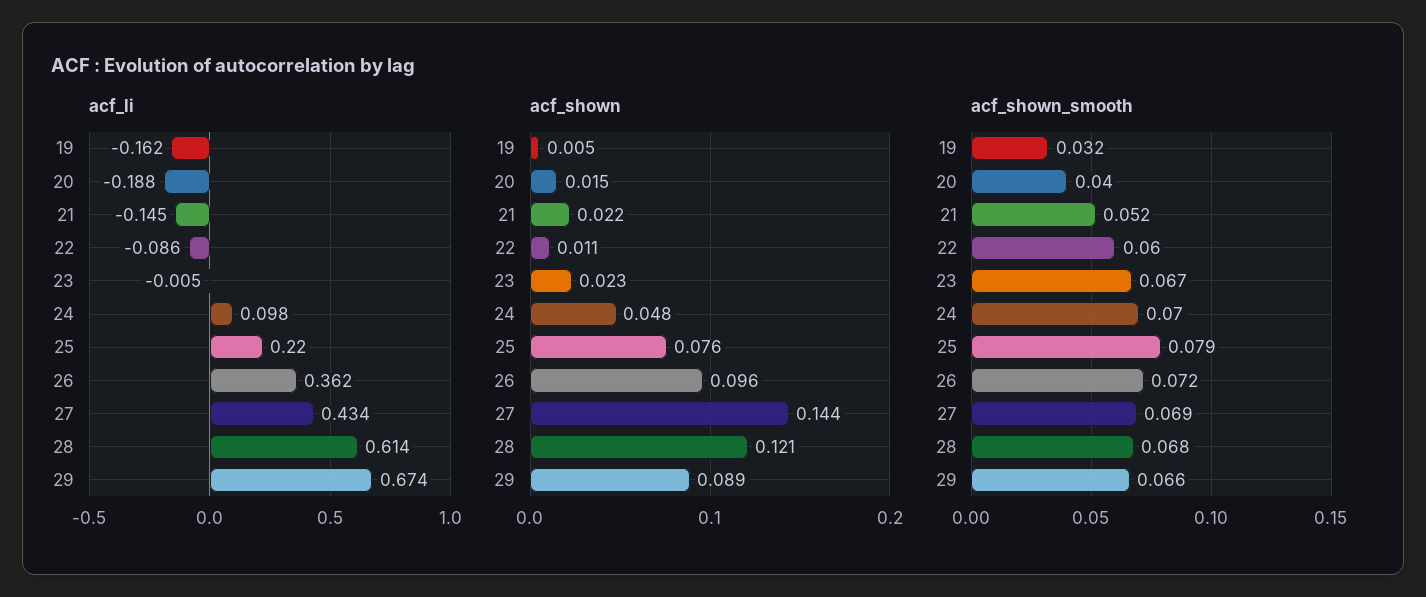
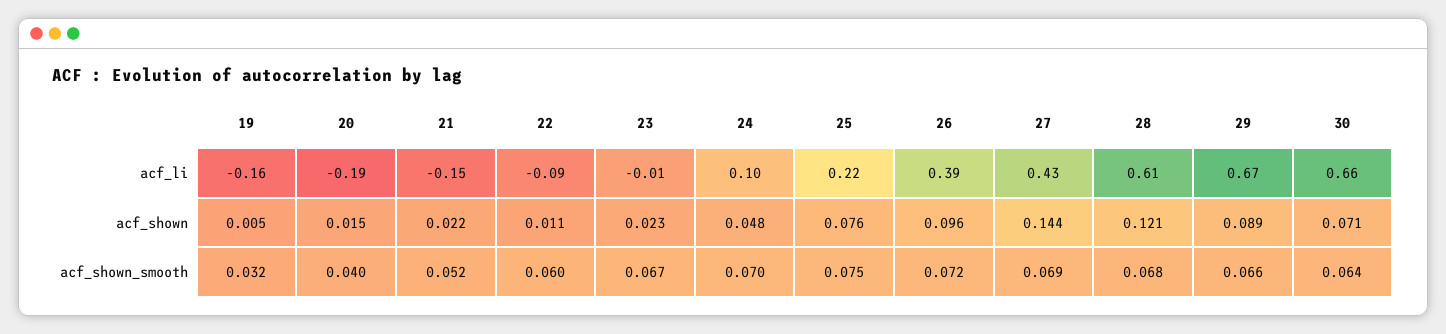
  {
    "acf_li": {
      "19": -0.162,
      "20": -0.188,
      "21": -0.145,
      "22": -0.086,
      "23": -0.005,
      "24": 0.098,
      "25": 0.22,
-     "26": 0.362,
+     "26": 0.39,
      "27": 0.434,
      "28": 0.614,
-     "29": 0.674
+     "29": 0.674,
+     "30": 0.66
    },
    "acf_shown": {
      "19": 0.005,
      "20": 0.015,
      "21": 0.022,
      "22": 0.011,
      "23": 0.023,
      "24": 0.048,
      "25": 0.076,
      "26": 0.096,
      "27": 0.144,
      "28": 0.121,
-     "29": 0.089
+     "29": 0.089,
+     "30": 0.071
    },
    "acf_shown_smooth": {
      "19": 0.032,
      "20": 0.04,
      "21": 0.052,
      "22": 0.06,
      "23": 0.067,
      "24": 0.07,
-     "25": 0.079,
+     "25": 0.075,
      "26": 0.072,
      "27": 0.069,
      "28": 0.068,
-     "29": 0.066
+     "29": 0.066,
+     "30": 0.064
    }
  }

